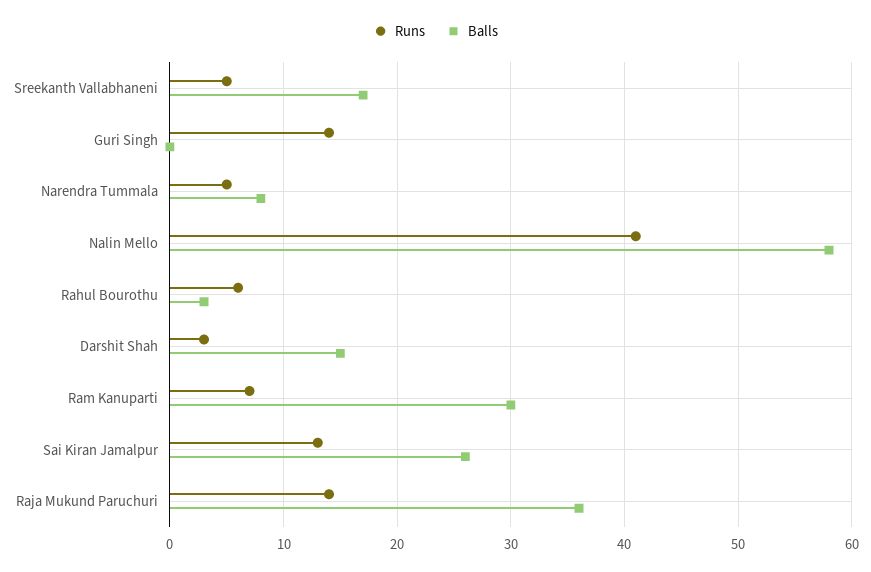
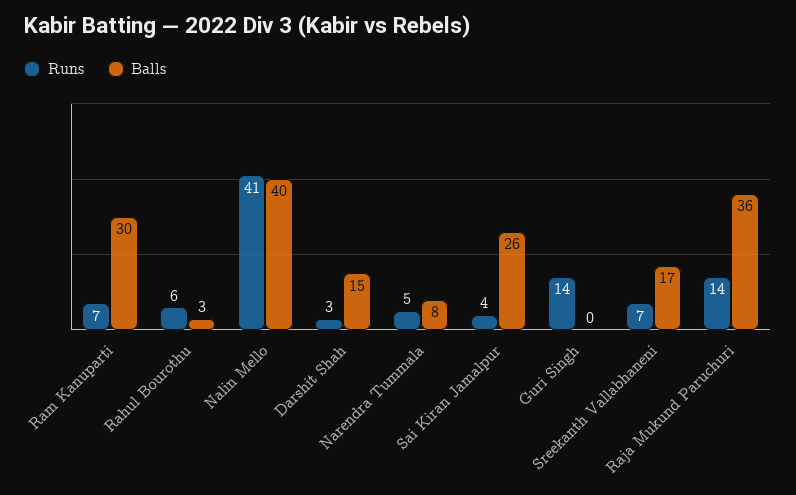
  {
    "Runs": {
-     "Sreekanth Vallabhaneni": 5,
+     "Sreekanth Vallabhaneni": 7,
      "Guri Singh": 14,
      "Narendra Tummala": 5,
      "Nalin Mello": 41,
      "Rahul Bourothu": 6,
      "Darshit Shah": 3,
      "Ram Kanuparti": 7,
-     "Sai Kiran Jamalpur": 13,
+     "Sai Kiran Jamalpur": 4,
      "Raja Mukund Paruchuri": 14
    },
    "Balls": {
      "Sreekanth Vallabhaneni": 17,
      "Guri Singh": 0,
      "Narendra Tummala": 8,
-     "Nalin Mello": 58,
+     "Nalin Mello": 40,
      "Rahul Bourothu": 3,
      "Darshit Shah": 15,
      "Ram Kanuparti": 30,
      "Sai Kiran Jamalpur": 26,
      "Raja Mukund Paruchuri": 36
    }
  }

